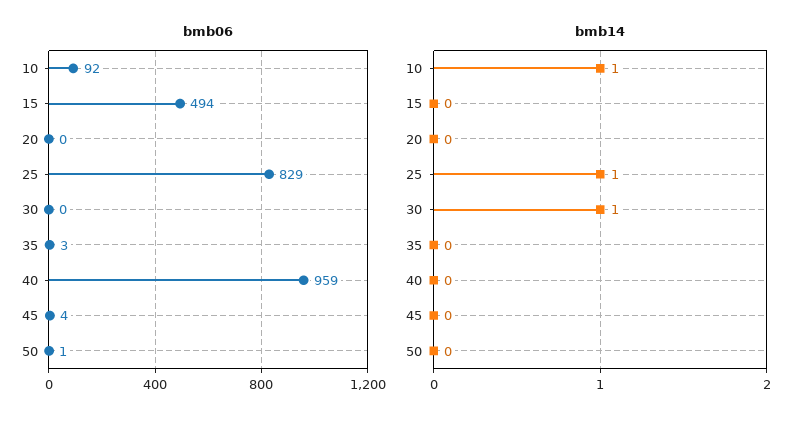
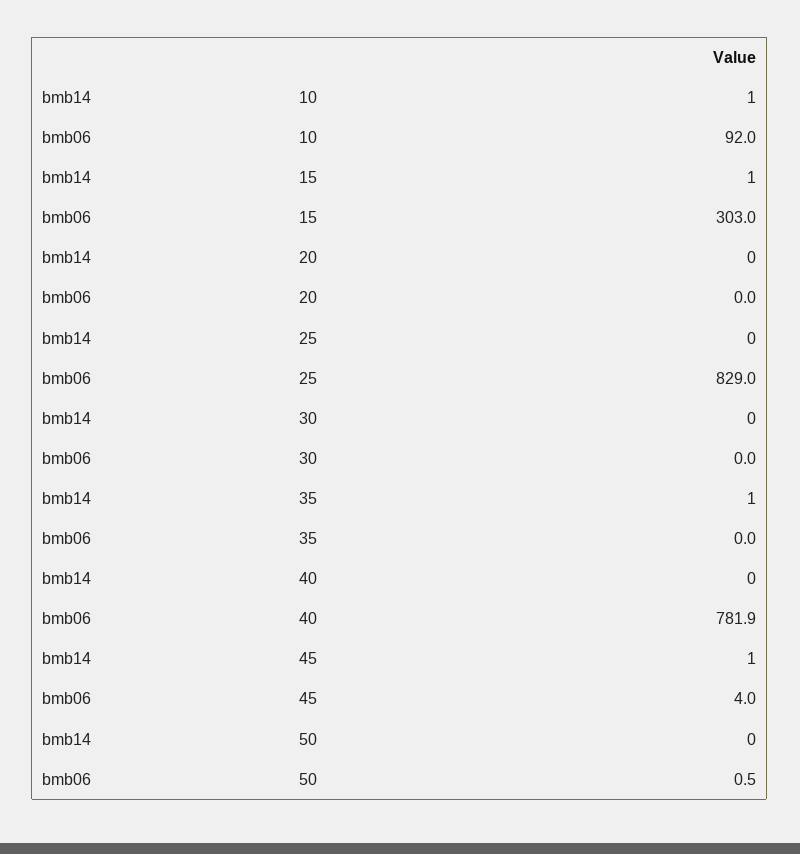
  {
    "bmb06": {
      "10": 92,
-     "15": 494,
+     "15": 303,
      "20": 0,
      "25": 829,
      "30": 0,
-     "35": 3,
+     "35": 0,
-     "40": 959,
+     "40": 781.9,
      "45": 4,
      "50": 0.5
    },
    "bmb14": {
      "10": 1,
-     "15": 0,
+     "15": 1,
      "20": 0,
-     "25": 1,
+     "25": 0,
-     "30": 1,
+     "30": 0,
-     "35": 0,
+     "35": 1,
      "40": 0,
-     "45": 0,
+     "45": 1,
      "50": 0
    }
  }

